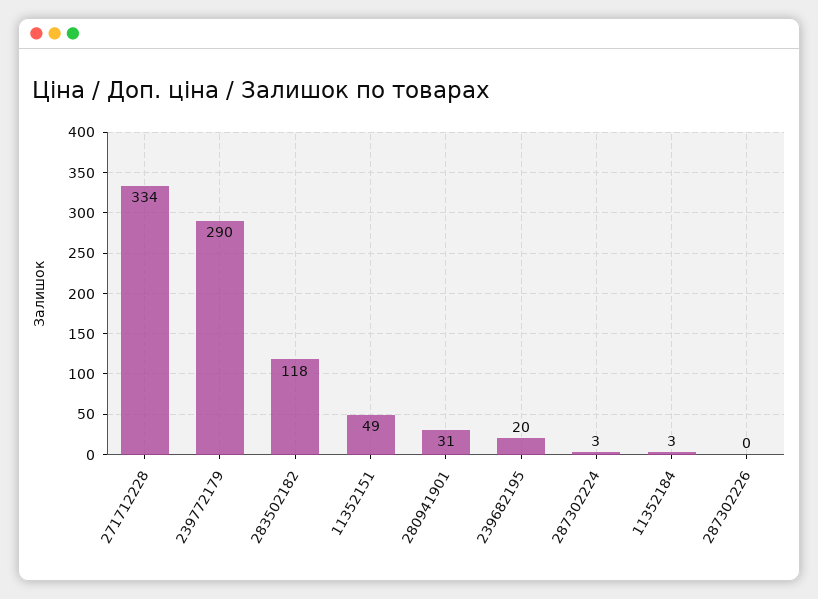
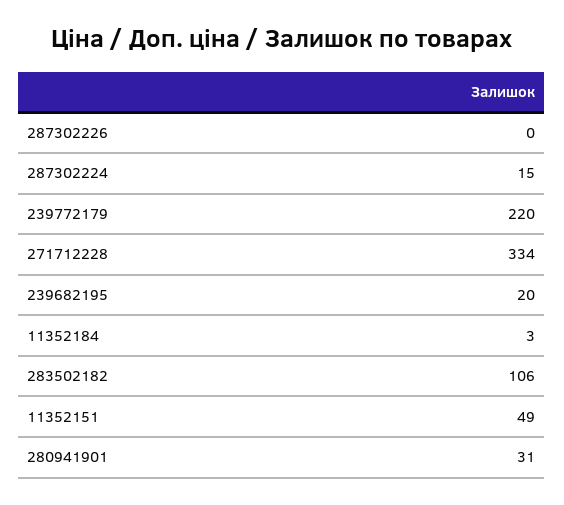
  {
    "271712228": 334,
-   "239772179": 290,
+   "239772179": 220,
-   "283502182": 118,
+   "283502182": 106,
    "11352151": 49,
    "280941901": 31,
    "239682195": 20,
-   "287302224": 3,
+   "287302224": 15,
    "11352184": 3,
    "287302226": 0
  }

